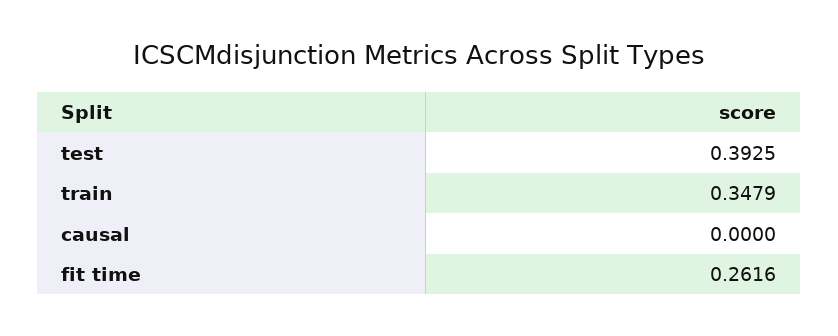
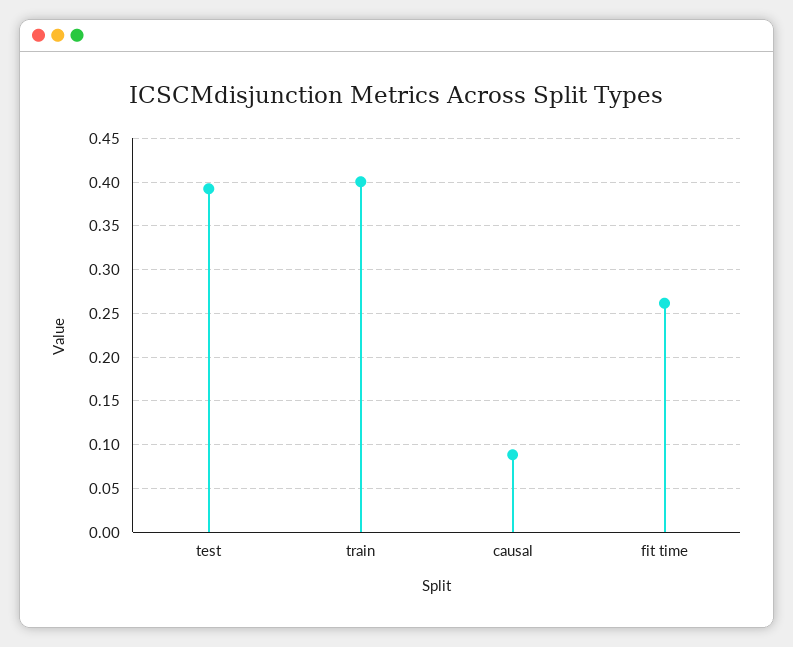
  {
    "test": 0.3925,
-   "train": 0.3479,
+   "train": 0.4,
-   "causal": 0,
+   "causal": 0.09,
    "fit time": 0.2616
  }

